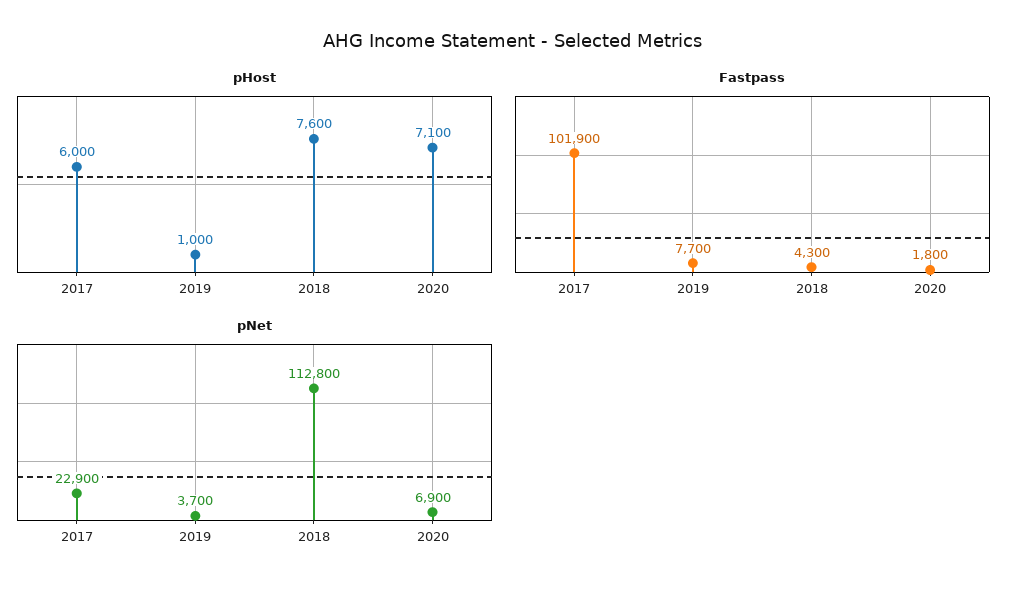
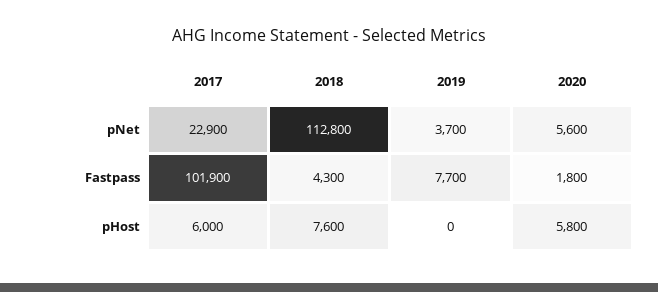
  {
    "pHost": {
      "2017": 6000,
-     "2019": 1000,
+     "2019": 0,
      "2018": 7600,
-     "2020": 7100
+     "2020": 5800
    },
    "Fastpass": {
      "2017": 101900,
      "2019": 7700,
      "2018": 4300,
      "2020": 1800
    },
    "pNet": {
      "2017": 22900,
      "2019": 3700,
      "2018": 112800,
-     "2020": 6900
+     "2020": 5600
    }
  }

